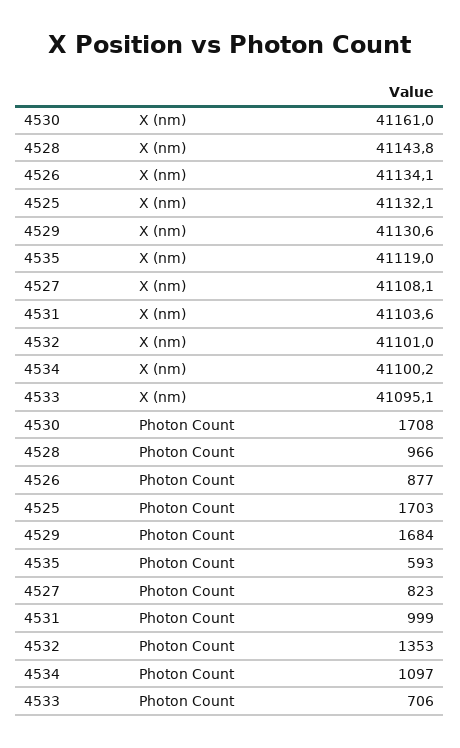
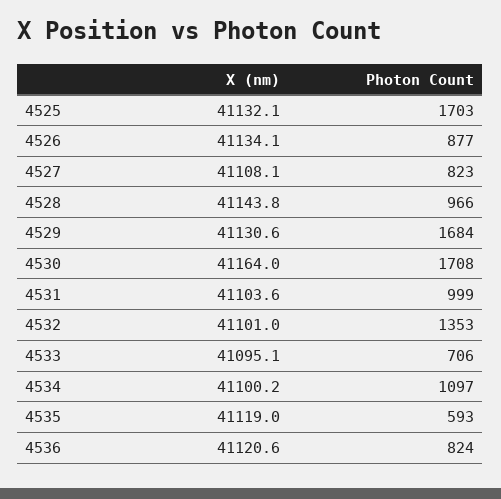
  {
    "4530": {
-     "X (nm)": 41161,
+     "X (nm)": 41164,
      "Photon Count": 1708
    },
    "4528": {
      "X (nm)": 41143.8,
      "Photon Count": 966
    },
    "4526": {
      "X (nm)": 41134.1,
      "Photon Count": 877
    },
    "4525": {
      "X (nm)": 41132.1,
      "Photon Count": 1703
    },
    "4529": {
      "X (nm)": 41130.6,
      "Photon Count": 1684
    },
    "4535": {
      "X (nm)": 41119,
      "Photon Count": 593
    },
    "4527": {
      "X (nm)": 41108.1,
      "Photon Count": 823
    },
    "4531": {
      "X (nm)": 41103.6,
      "Photon Count": 999
    },
    "4532": {
      "X (nm)": 41101,
      "Photon Count": 1353
    },
    "4534": {
      "X (nm)": 41100.2,
      "Photon Count": 1097
    },
    "4533": {
      "X (nm)": 41095.1,
      "Photon Count": 706
-   }
+   },
+   "4536": {
+     "X (nm)": 41120.6,
+     "Photon Count": 824
+   }
  }

